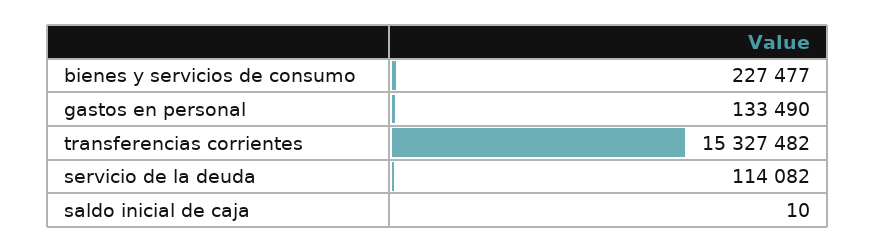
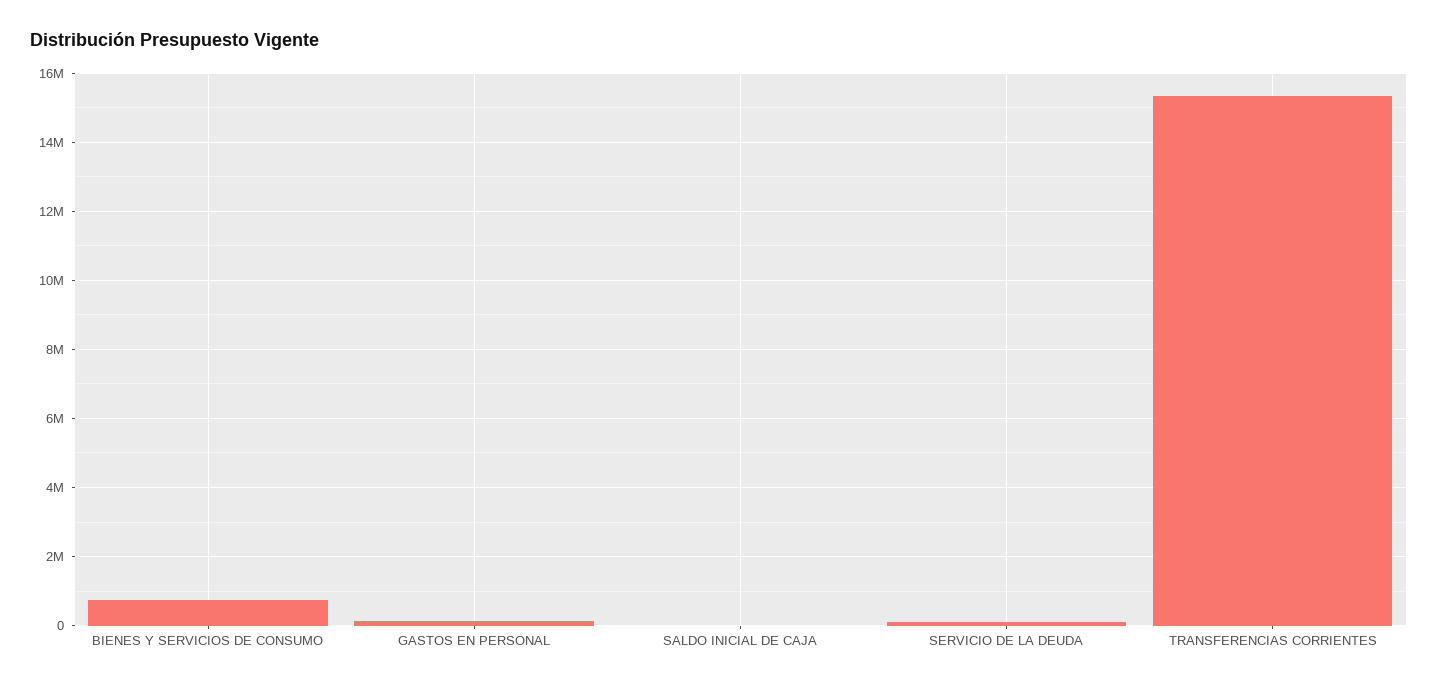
  {
-   "bienes y servicios de consumo": 227477,
+   "bienes y servicios de consumo": 800000,
    "gastos en personal": 133490,
    "transferencias corrientes": 15327482,
    "servicio de la deuda": 114082,
    "saldo inicial de caja": 10
  }

